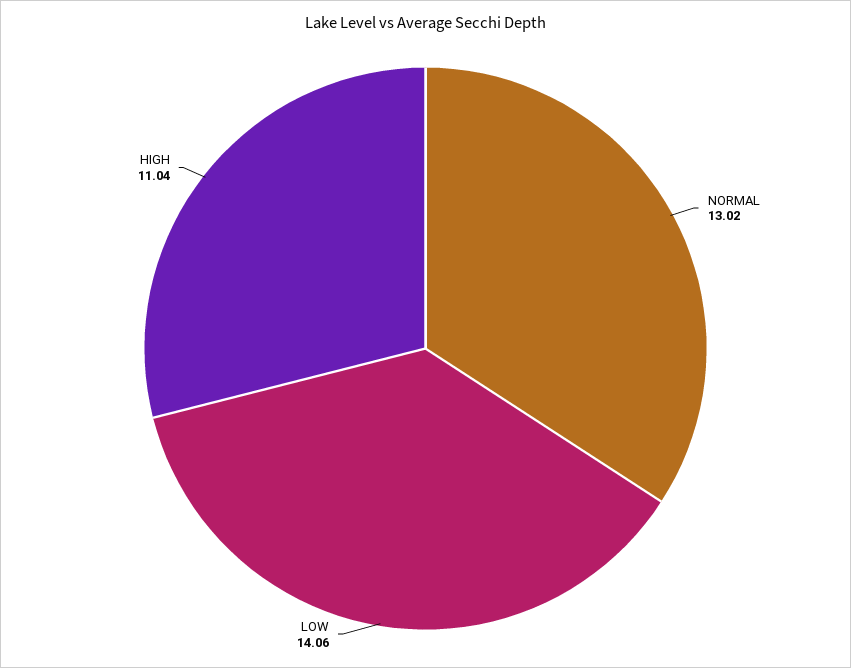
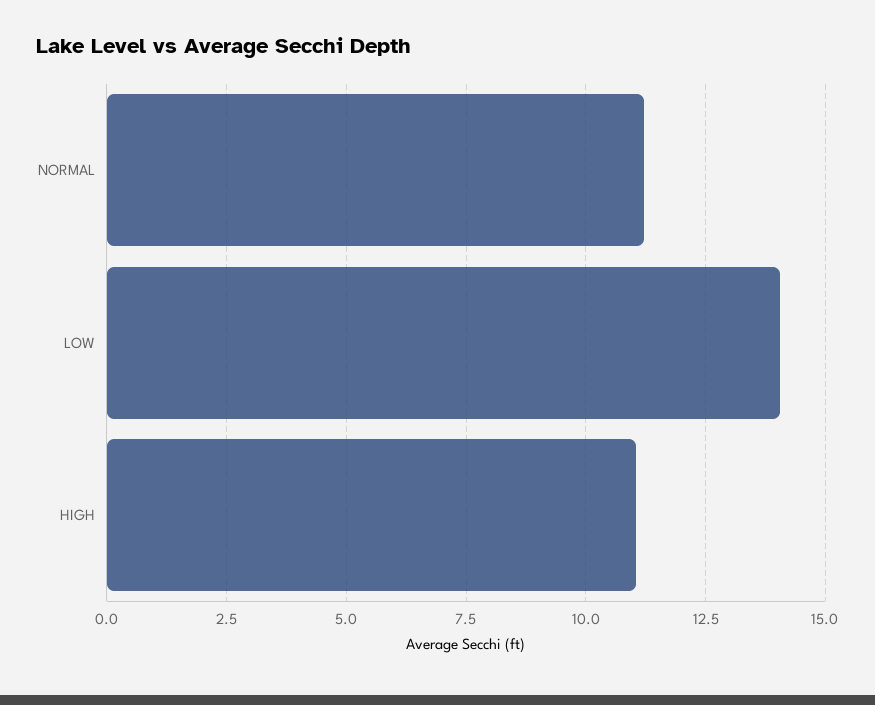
  {
-   "NORMAL": 13.02,
+   "NORMAL": 11.25,
    "LOW": 14.06,
    "HIGH": 11.04
  }

